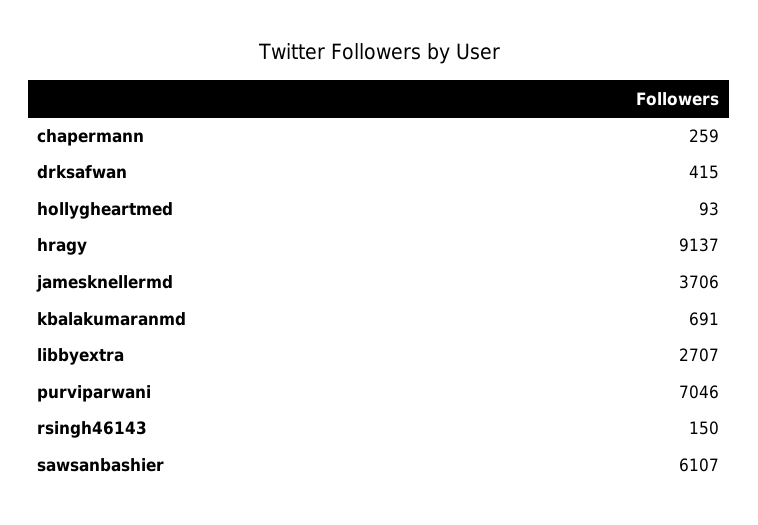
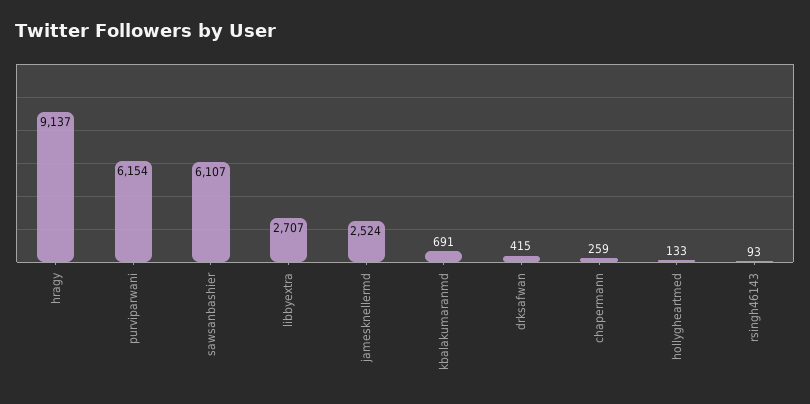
  {
    "chapermann": 259,
    "drksafwan": 415,
-   "hollygheartmed": 93,
+   "hollygheartmed": 133,
    "hragy": 9137,
-   "jamesknellermd": 3706,
+   "jamesknellermd": 2524,
    "kbalakumaranmd": 691,
    "libbyextra": 2707,
-   "purviparwani": 7046,
+   "purviparwani": 6154,
-   "rsingh46143": 150,
+   "rsingh46143": 93,
    "sawsanbashier": 6107
  }

